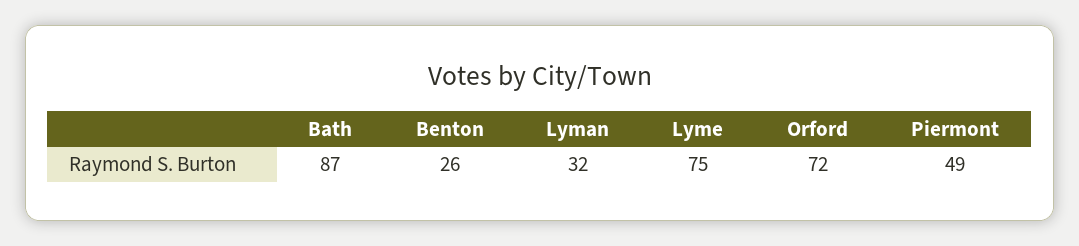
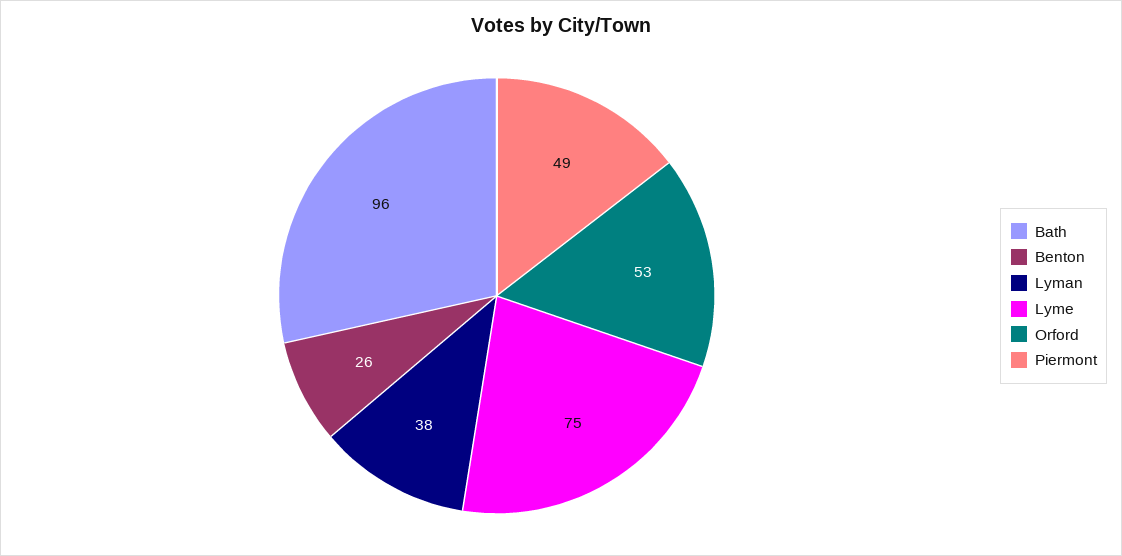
  {
-   "Bath": 87,
+   "Bath": 96,
    "Benton": 26,
-   "Lyman": 32,
+   "Lyman": 38,
    "Lyme": 75,
-   "Orford": 72,
+   "Orford": 53,
    "Piermont": 49
  }

